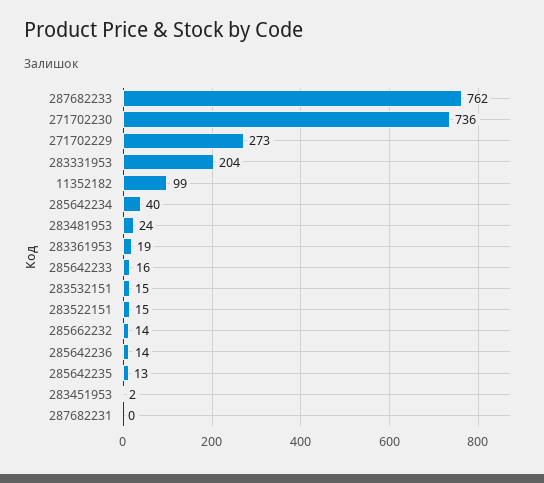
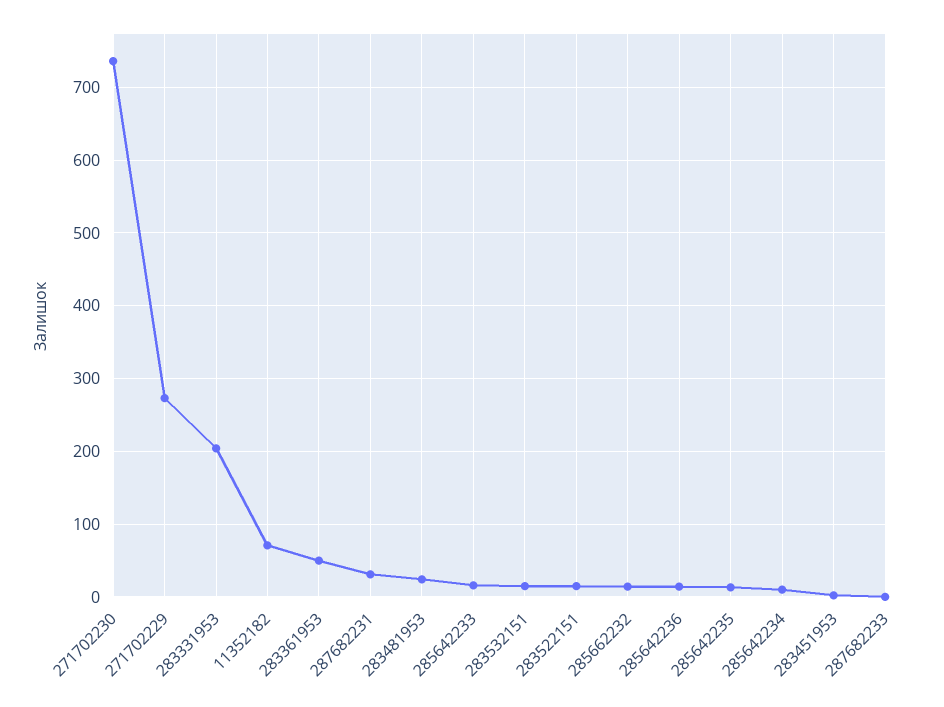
  {
-   "287682233": 762,
+   "287682233": 0,
    "271702230": 736,
    "271702229": 273,
    "283331953": 204,
-   "11352182": 99,
+   "11352182": 70,
-   "285642234": 40,
+   "285642234": 10,
    "283481953": 24,
-   "283361953": 19,
+   "283361953": 50,
    "285642233": 16,
    "283532151": 15,
    "283522151": 15,
    "285662232": 14,
    "285642236": 14,
    "285642235": 13,
    "283451953": 2,
-   "287682231": 0
+   "287682231": 30
  }

